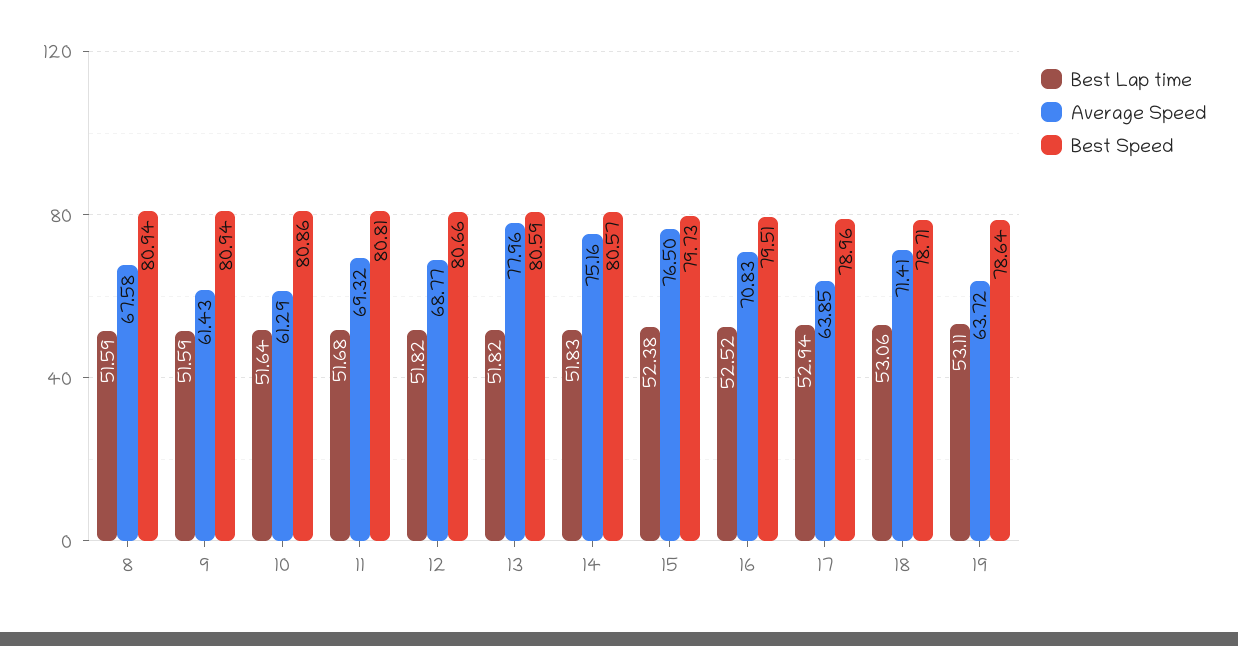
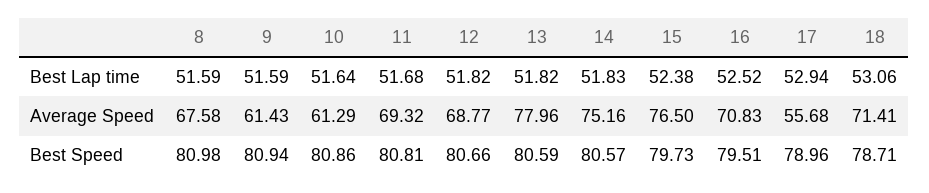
  {
    "Best Lap time": {
      "8": 51.59,
      "9": 51.59,
      "10": 51.64,
      "11": 51.68,
      "12": 51.82,
      "13": 51.82,
      "14": 51.83,
      "15": 52.38,
      "16": 52.52,
      "17": 52.94,
-     "18": 53.06,
+     "18": 53.06
-     "19": 53.11
    },
    "Average Speed": {
      "8": 67.58,
      "9": 61.43,
      "10": 61.29,
      "11": 69.32,
      "12": 68.77,
      "13": 77.96,
      "14": 75.16,
      "15": 76.5,
      "16": 70.83,
-     "17": 63.85,
+     "17": 55.68,
-     "18": 71.41,
+     "18": 71.41
-     "19": 63.72
    },
    "Best Speed": {
-     "8": 80.94,
+     "8": 80.98,
      "9": 80.94,
      "10": 80.86,
      "11": 80.81,
      "12": 80.66,
      "13": 80.59,
      "14": 80.57,
      "15": 79.73,
      "16": 79.51,
      "17": 78.96,
-     "18": 78.71,
+     "18": 78.71
-     "19": 78.64
    }
  }

